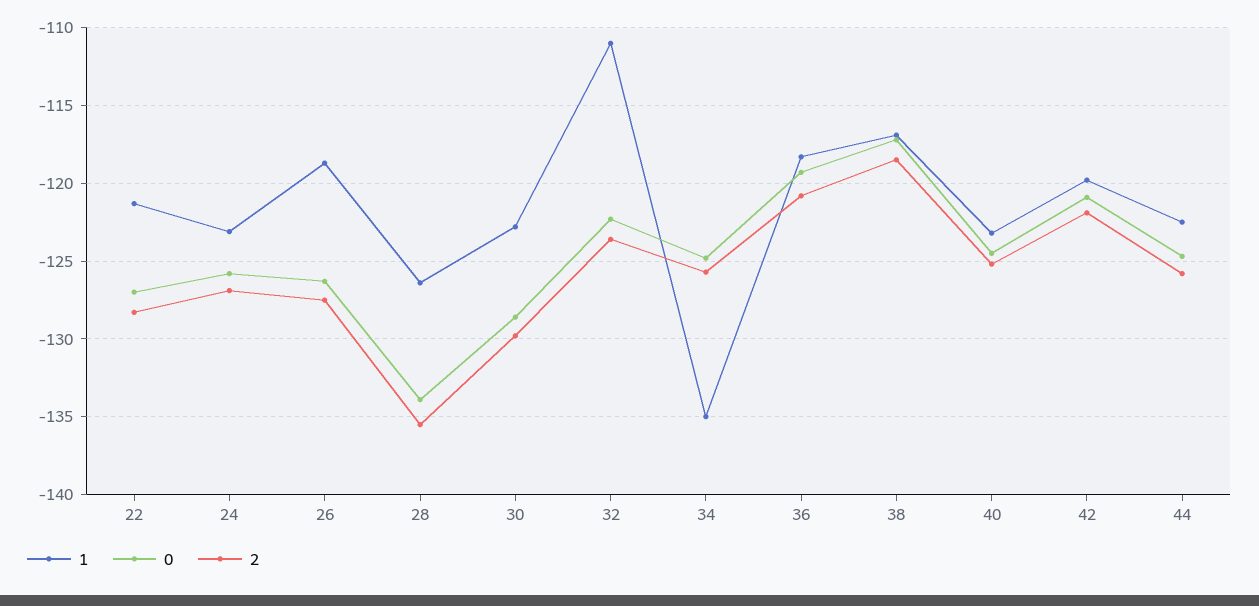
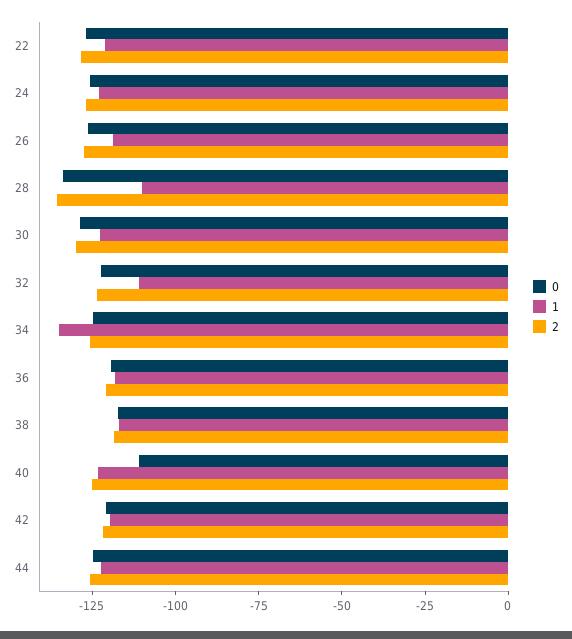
  {
    "1": {
      "22": -121.5,
      "24": -123,
      "26": -118.5,
-     "28": -126.5,
+     "28": -110,
      "30": -123,
      "32": -111,
      "34": -135,
      "36": -118.5,
      "38": -117,
      "40": -123,
      "42": -120,
      "44": -122.5
    },
    "0": {
      "22": -127,
      "24": -126,
      "26": -126.5,
      "28": -134,
      "30": -128.5,
      "32": -122.5,
      "34": -125,
      "36": -119.5,
      "38": -117,
-     "40": -124.5,
+     "40": -110,
      "42": -121,
      "44": -124.5
    },
    "2": {
      "22": -128.5,
      "24": -127,
      "26": -127.5,
      "28": -135.5,
      "30": -130,
      "32": -123.5,
      "34": -125.5,
      "36": -121,
      "38": -118.5,
      "40": -125,
      "42": -122,
      "44": -126
    }
  }

